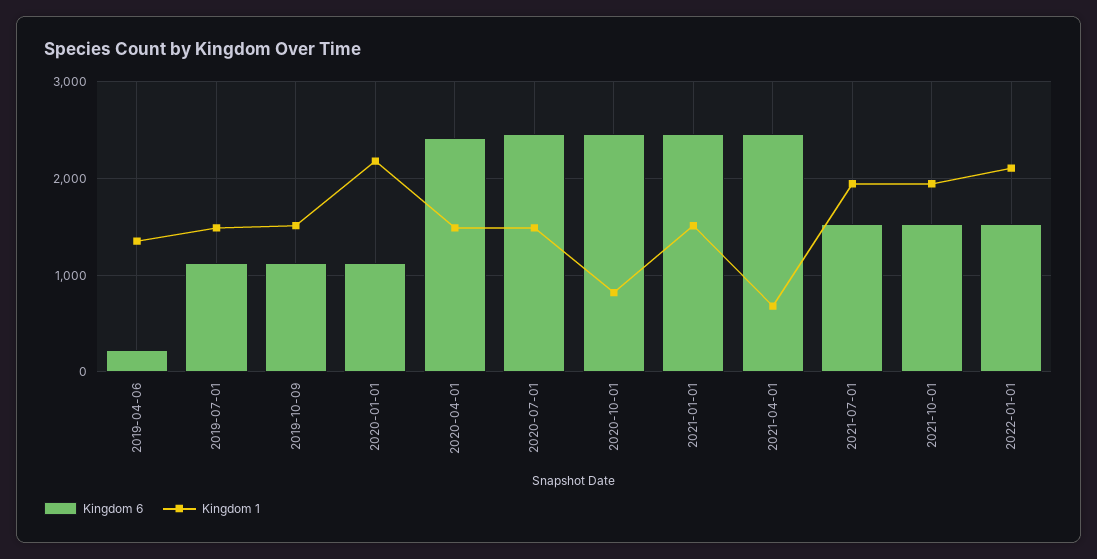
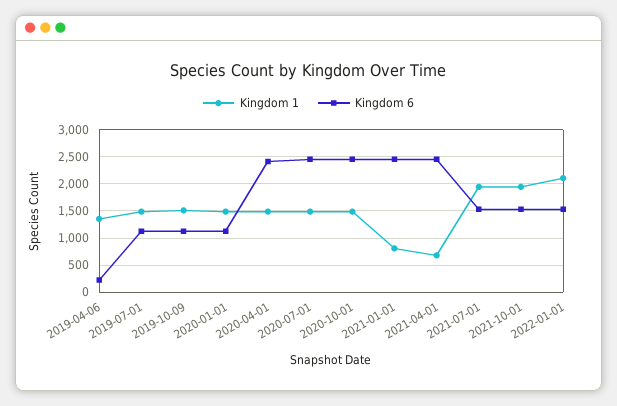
  {
    "Kingdom 6": {
      "2019-04-06": 200,
      "2019-07-01": 1100,
      "2019-10-09": 1100,
      "2020-01-01": 1100,
      "2020-04-01": 2400,
      "2020-07-01": 2500,
      "2020-10-01": 2500,
      "2021-01-01": 2500,
      "2021-04-01": 2500,
      "2021-07-01": 1500,
      "2021-10-01": 1500,
      "2022-01-01": 1500
    },
    "Kingdom 1": {
      "2019-04-06": 1400,
      "2019-07-01": 1500,
      "2019-10-09": 1500,
-     "2020-01-01": 2200,
+     "2020-01-01": 1500,
      "2020-04-01": 1500,
      "2020-07-01": 1500,
-     "2020-10-01": 800,
+     "2020-10-01": 1500,
-     "2021-01-01": 1500,
+     "2021-01-01": 750,
      "2021-04-01": 700,
      "2021-07-01": 1900,
      "2021-10-01": 1900,
      "2022-01-01": 2100
    }
  }

